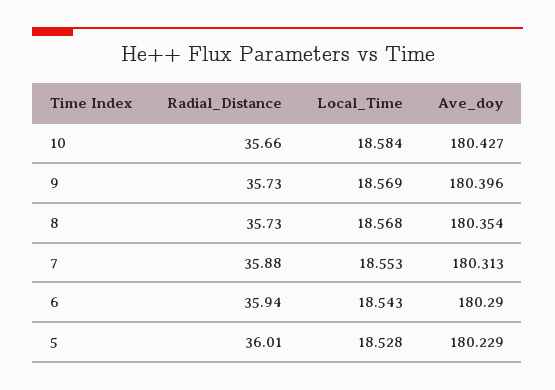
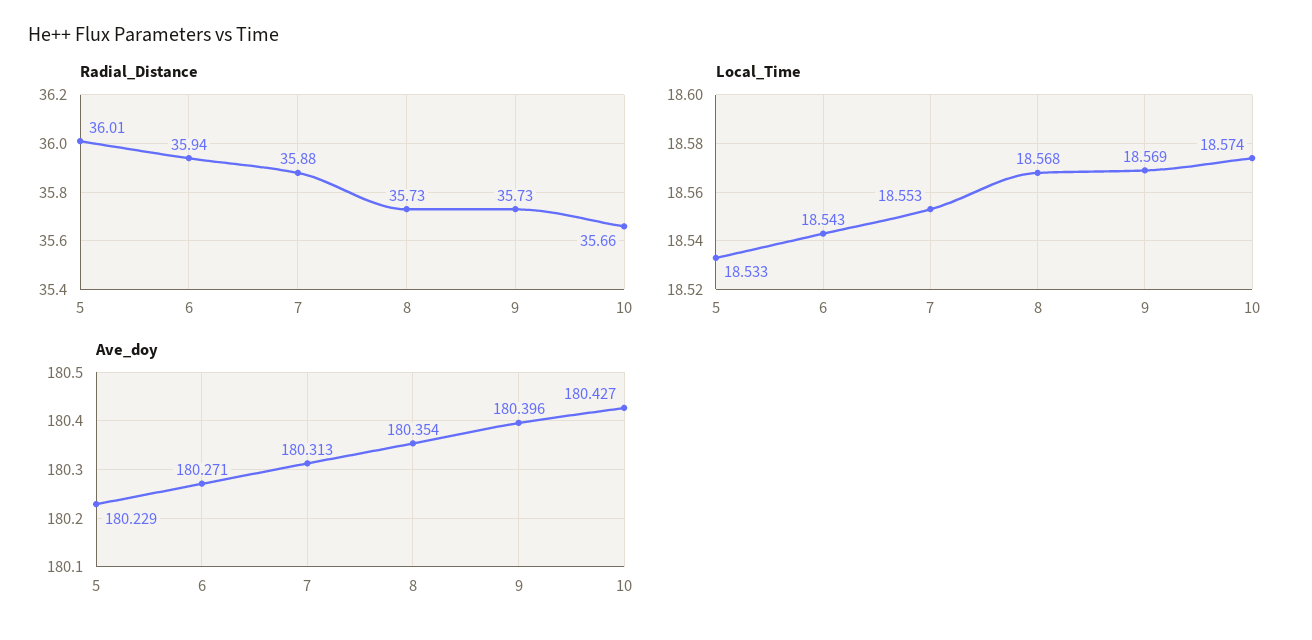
  {
    "Radial_Distance": {
      "10": 35.66,
      "9": 35.73,
      "8": 35.73,
      "7": 35.88,
      "6": 35.94,
      "5": 36.01
    },
    "Local_Time": {
-     "10": 18.584,
+     "10": 18.574,
      "9": 18.569,
      "8": 18.568,
      "7": 18.553,
      "6": 18.543,
-     "5": 18.528
+     "5": 18.533
    },
    "Ave_doy": {
      "10": 180.427,
      "9": 180.396,
      "8": 180.354,
      "7": 180.313,
-     "6": 180.29,
+     "6": 180.271,
      "5": 180.229
    }
  }

